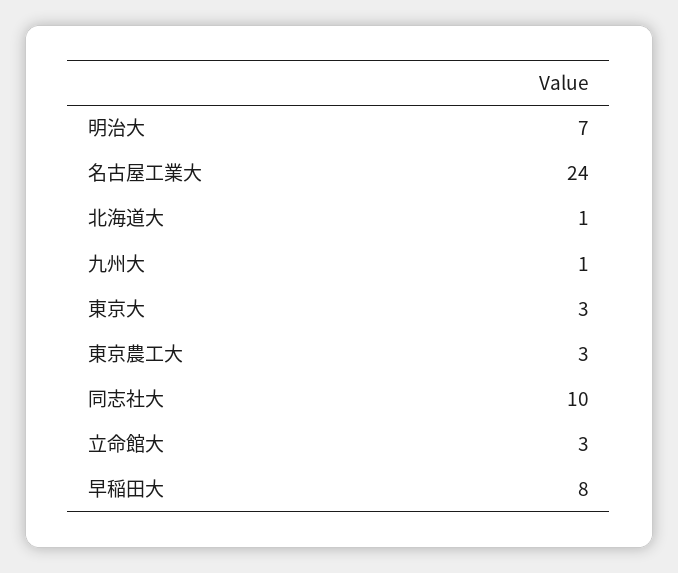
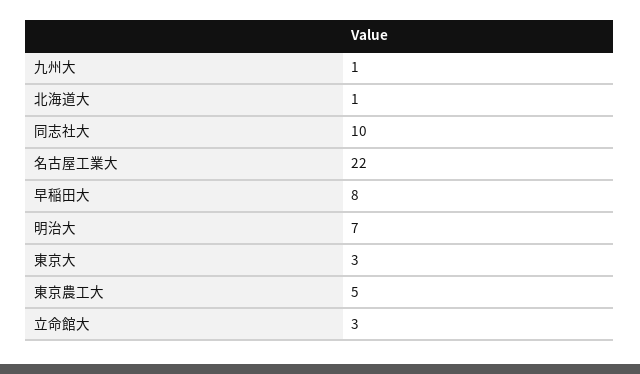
  {
    "明治大": 7,
-   "名古屋工業大": 24,
+   "名古屋工業大": 22,
    "北海道大": 1,
    "九州大": 1,
    "東京大": 3,
-   "東京農工大": 3,
+   "東京農工大": 5,
    "同志社大": 10,
    "立命館大": 3,
    "早稲田大": 8
  }

